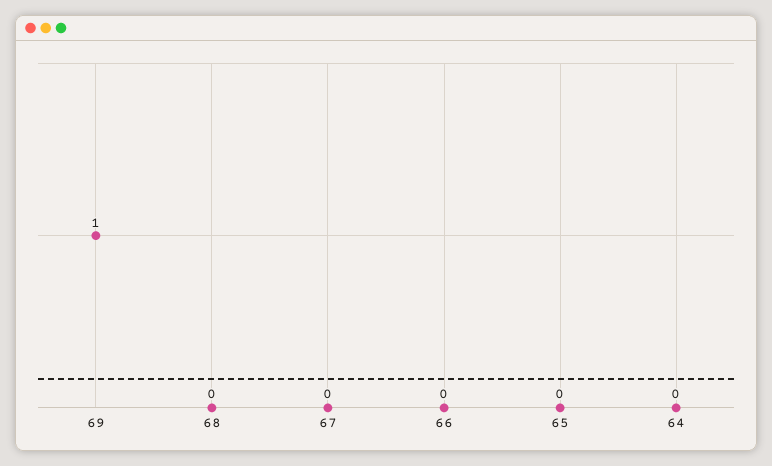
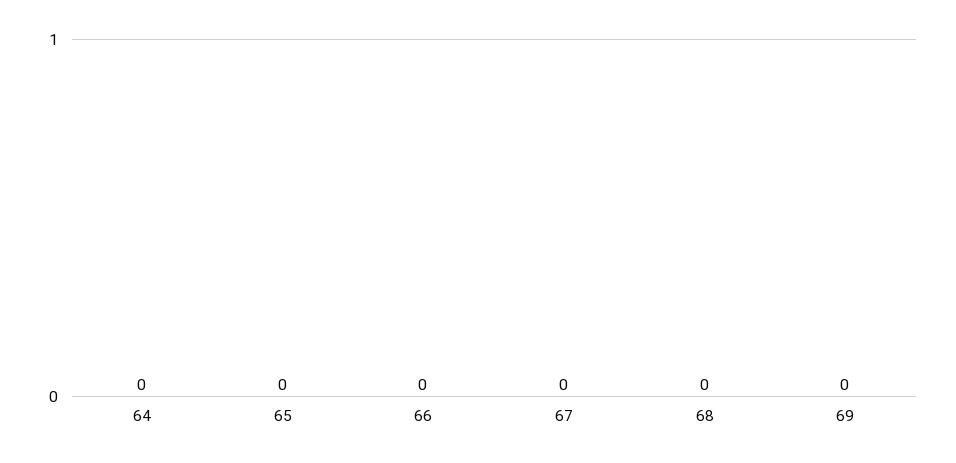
  {
-   "69": 1,
+   "69": 0,
    "68": 0,
    "67": 0,
    "66": 0,
    "65": 0,
    "64": 0
  }

